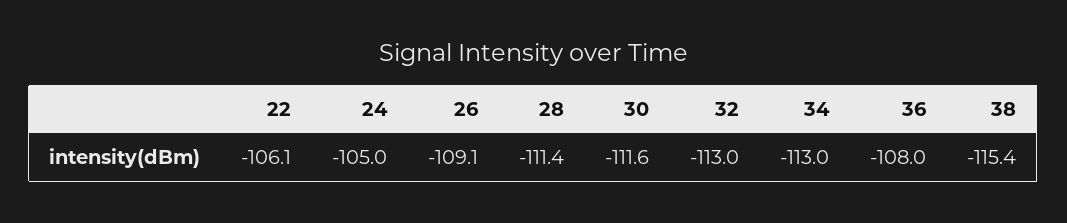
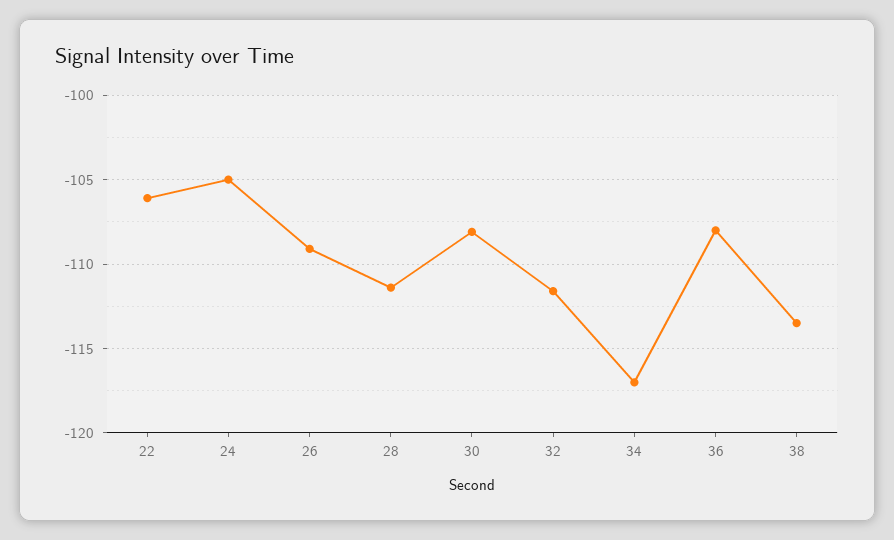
  {
    "22": -106.1,
    "24": -105,
    "26": -109.1,
    "28": -111.4,
-   "30": -111.6,
+   "30": -108,
-   "32": -113,
+   "32": -111.5,
-   "34": -113,
+   "34": -117,
    "36": -108,
-   "38": -115.4
+   "38": -113.5
  }

